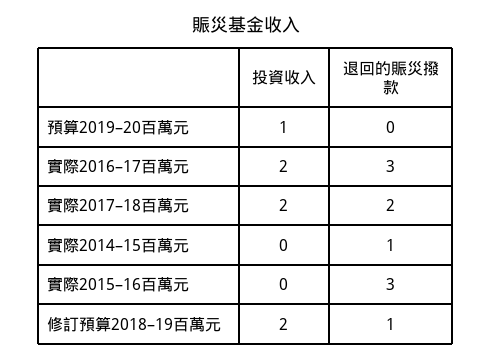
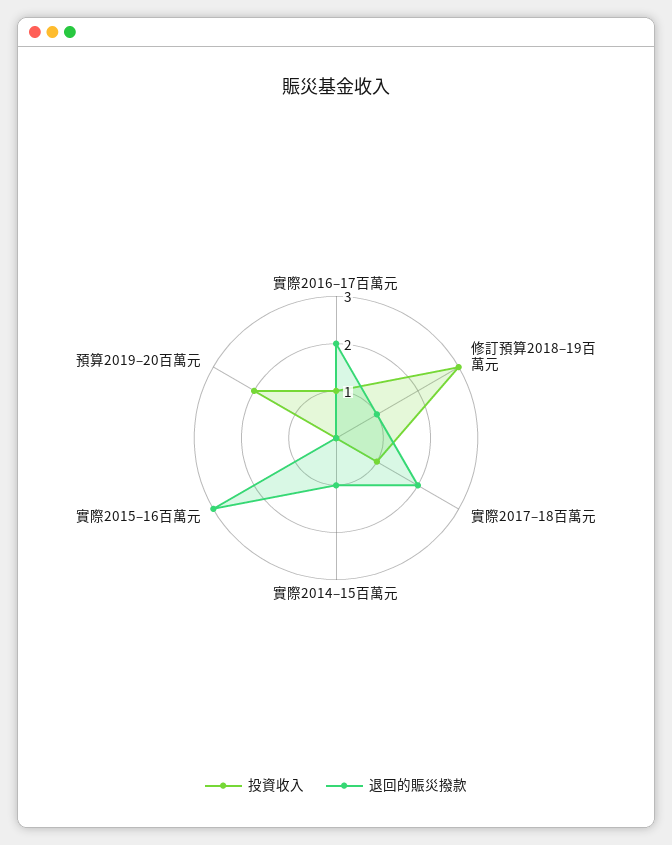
  {
    "投資收入": {
-     "預算2019–20百萬元": 1,
+     "預算2019–20百萬元": 2,
-     "實際2016–17百萬元": 2,
+     "實際2016–17百萬元": 1,
-     "實際2017–18百萬元": 2,
+     "實際2017–18百萬元": 1,
      "實際2014–15百萬元": 0,
      "實際2015–16百萬元": 0,
-     "修訂預算2018–19百萬元": 2
+     "修訂預算2018–19百萬元": 3
    },
    "退回的賑災撥款": {
      "預算2019–20百萬元": 0,
-     "實際2016–17百萬元": 3,
+     "實際2016–17百萬元": 2,
      "實際2017–18百萬元": 2,
      "實際2014–15百萬元": 1,
      "實際2015–16百萬元": 3,
      "修訂預算2018–19百萬元": 1
    }
  }

